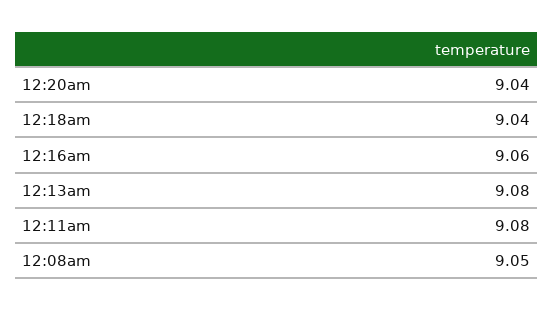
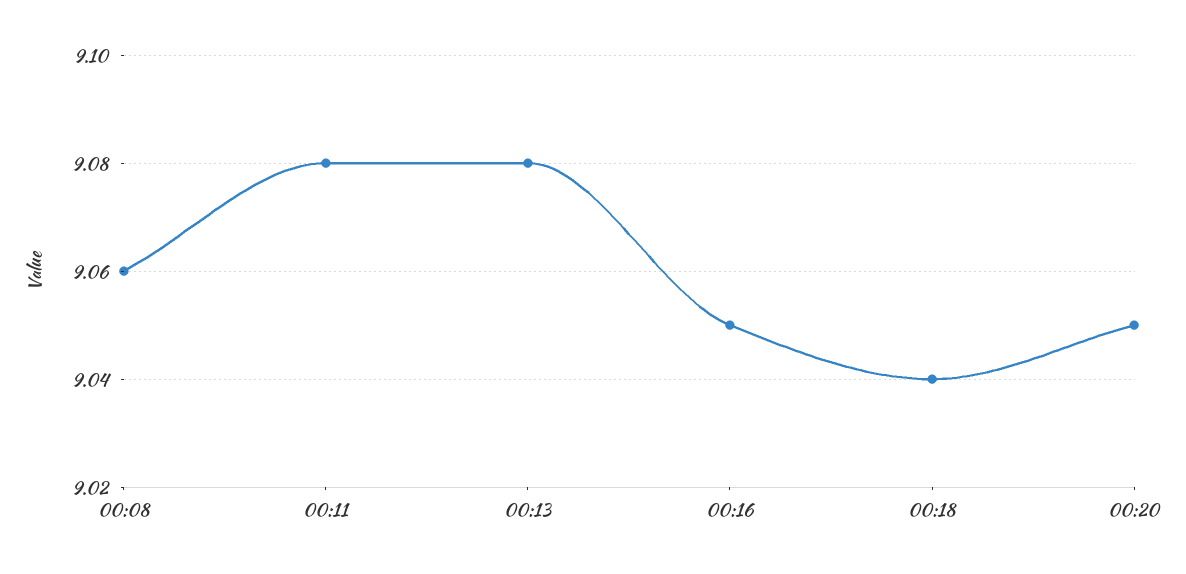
  {
-   "12:20am": 9.04,
+   "12:20am": 9.05,
    "12:18am": 9.04,
-   "12:16am": 9.06,
+   "12:16am": 9.05,
    "12:13am": 9.08,
    "12:11am": 9.08,
-   "12:08am": 9.05
+   "12:08am": 9.06
  }

